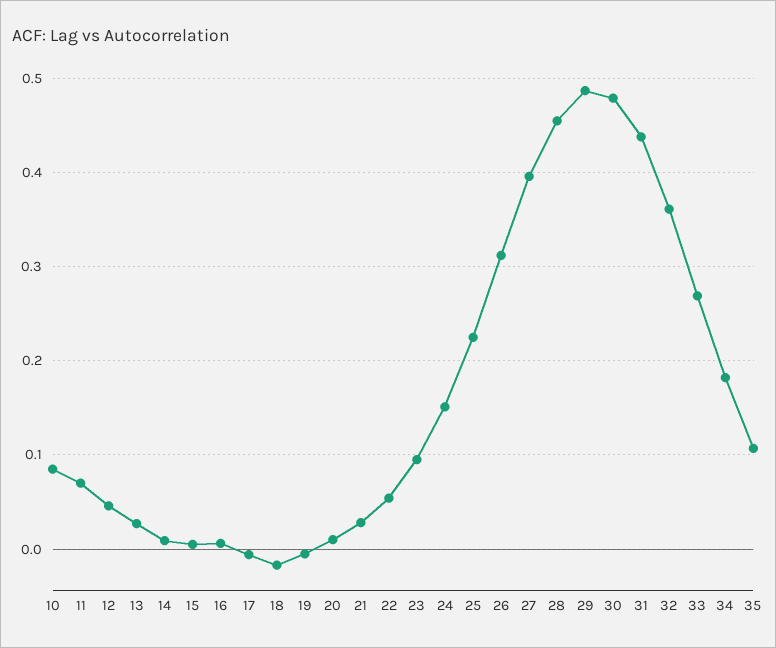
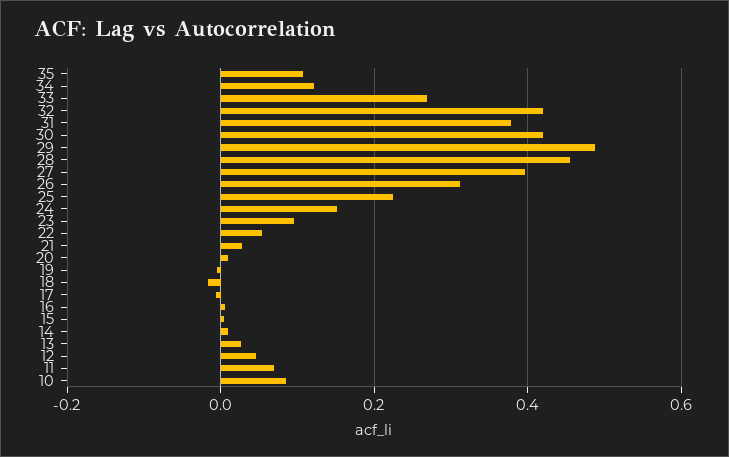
  {
    "10": 0.09,
    "11": 0.07,
    "12": 0.05,
    "13": 0.03,
    "14": 0.01,
    "15": 0.01,
    "16": 0.01,
    "17": -0.01,
    "18": -0.02,
    "19": -0.01,
    "20": 0.01,
    "21": 0.03,
    "22": 0.05,
    "23": 0.1,
    "24": 0.15,
    "25": 0.23,
    "26": 0.31,
    "27": 0.4,
    "28": 0.46,
    "29": 0.49,
-   "30": 0.48,
+   "30": 0.42,
-   "31": 0.44,
+   "31": 0.38,
-   "32": 0.36,
+   "32": 0.42,
    "33": 0.27,
-   "34": 0.18,
+   "34": 0.12,
    "35": 0.11
  }

